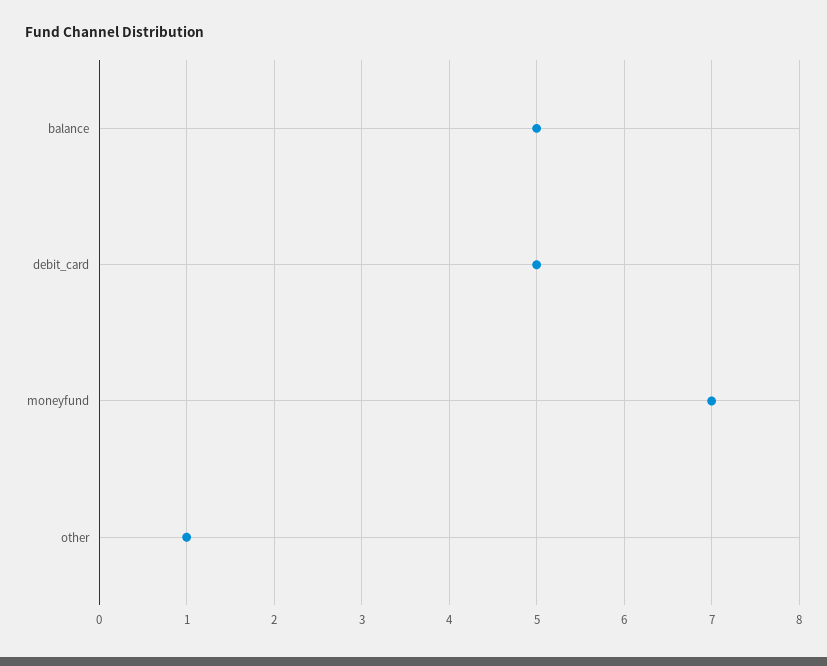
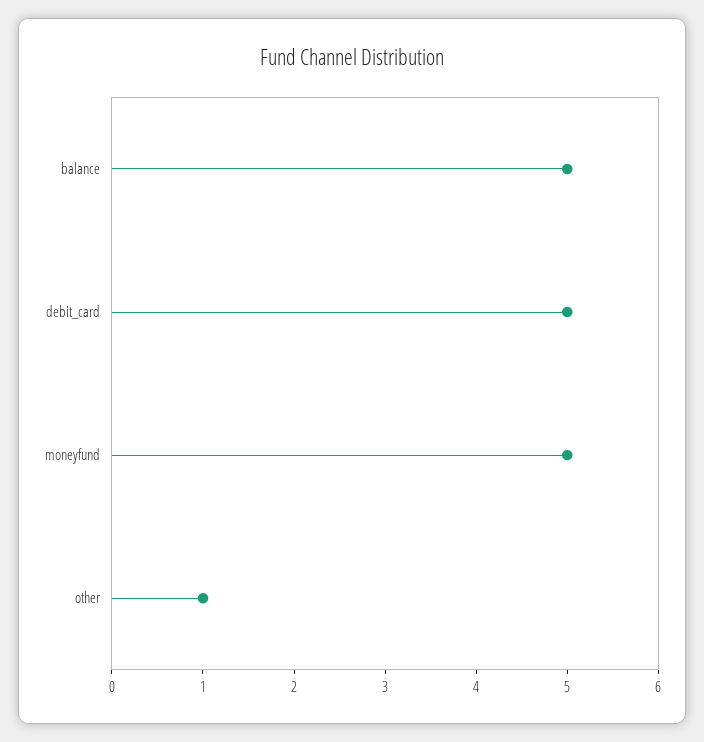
  {
    "balance": 5,
    "debit_card": 5,
-   "moneyfund": 7,
+   "moneyfund": 5,
    "other": 1
  }

